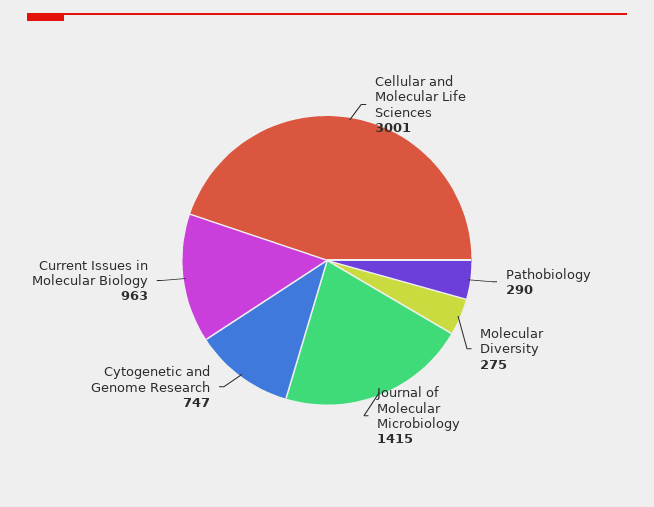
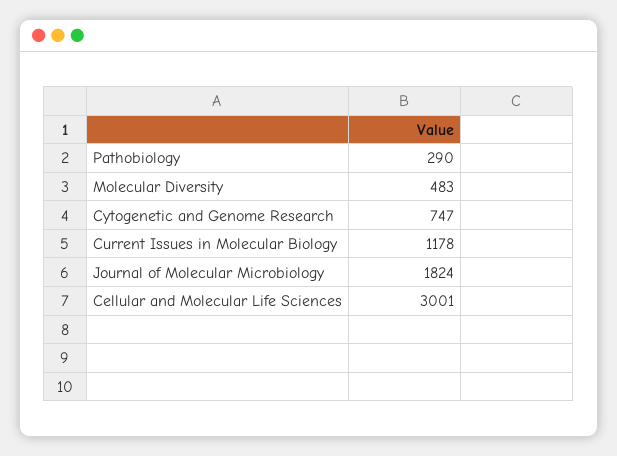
  {
    "Cellular and Molecular Life Sciences": 3001,
    "Pathobiology": 290,
-   "Molecular Diversity": 275,
+   "Molecular Diversity": 483,
-   "Journal of Molecular Microbiology": 1415,
+   "Journal of Molecular Microbiology": 1824,
    "Cytogenetic and Genome Research": 747,
-   "Current Issues in Molecular Biology": 963
+   "Current Issues in Molecular Biology": 1178
  }

